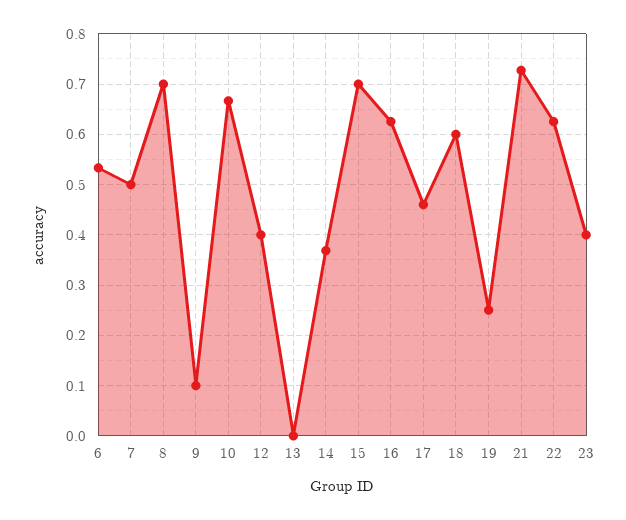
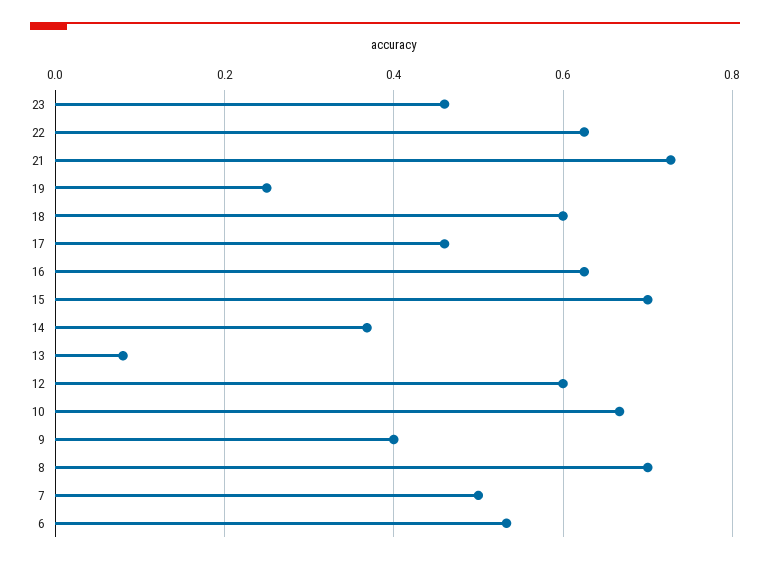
  {
    "6": 0.54,
    "7": 0.5,
    "8": 0.7,
-   "9": 0.1,
+   "9": 0.4,
    "10": 0.66,
-   "12": 0.4,
+   "12": 0.6,
-   "13": 0,
+   "13": 0.08,
    "14": 0.36,
    "15": 0.7,
    "16": 0.62,
    "17": 0.46,
    "18": 0.6,
    "19": 0.26,
    "21": 0.72,
    "22": 0.62,
-   "23": 0.4
+   "23": 0.46
  }

